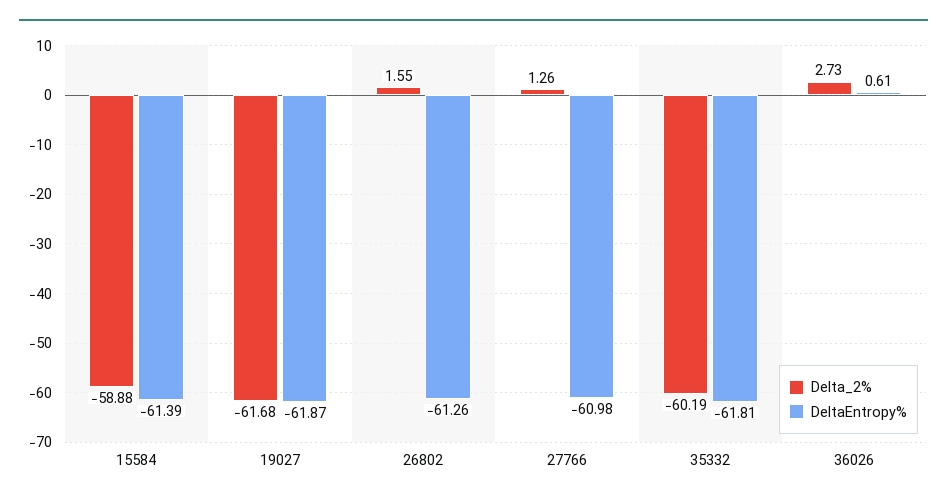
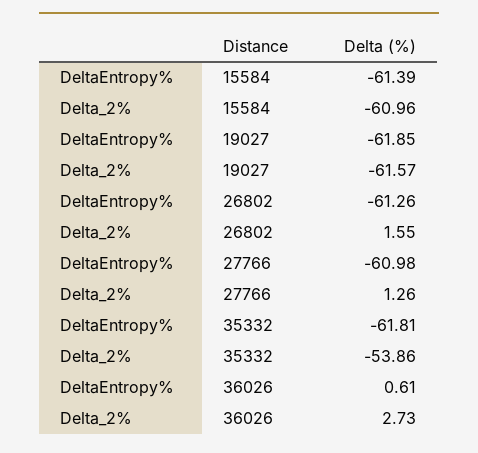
  {
    "Delta_2%": {
-     "15584": -58.88,
+     "15584": -60.96,
-     "19027": -61.68,
+     "19027": -61.57,
      "26802": 1.55,
      "27766": 1.26,
-     "35332": -60.19,
+     "35332": -53.86,
      "36026": 2.73
    },
    "DeltaEntropy%": {
      "15584": -61.39,
-     "19027": -61.87,
+     "19027": -61.85,
      "26802": -61.26,
      "27766": -60.98,
      "35332": -61.81,
      "36026": 0.61
    }
  }

